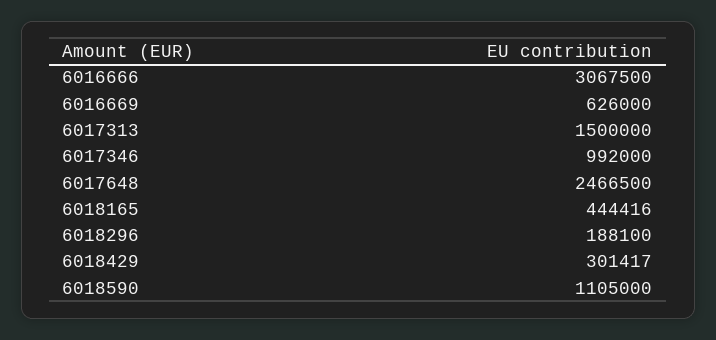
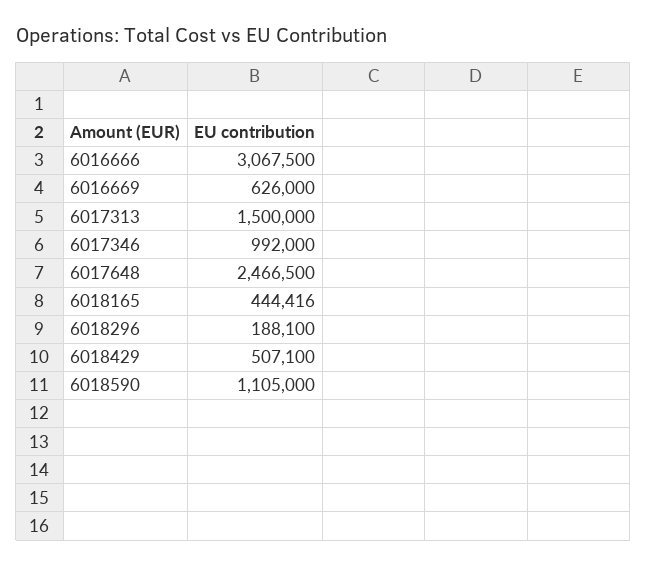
  {
    "6016666": 3067500,
    "6016669": 626000,
    "6017313": 1500000,
    "6017346": 992000,
    "6017648": 2466500,
    "6018165": 444416,
    "6018296": 188100,
-   "6018429": 301417,
+   "6018429": 507100,
    "6018590": 1105000
  }

